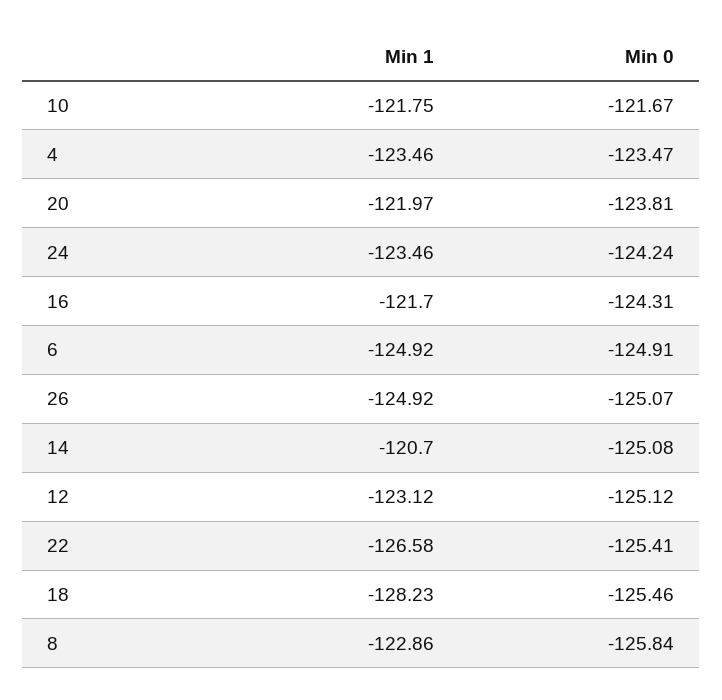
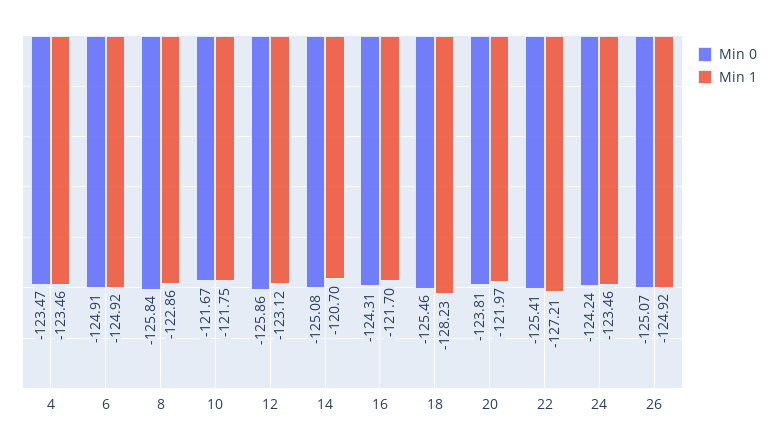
  {
    "Min 1": {
      "10": -121.75,
      "4": -123.46,
      "20": -121.97,
      "24": -123.46,
      "16": -121.7,
      "6": -124.92,
      "26": -124.92,
      "14": -120.7,
      "12": -123.12,
-     "22": -126.58,
+     "22": -127.21,
      "18": -128.23,
      "8": -122.86
    },
    "Min 0": {
      "10": -121.67,
      "4": -123.47,
      "20": -123.81,
      "24": -124.24,
      "16": -124.31,
      "6": -124.91,
      "26": -125.07,
      "14": -125.08,
-     "12": -125.12,
+     "12": -125.86,
      "22": -125.41,
      "18": -125.46,
      "8": -125.84
    }
  }

